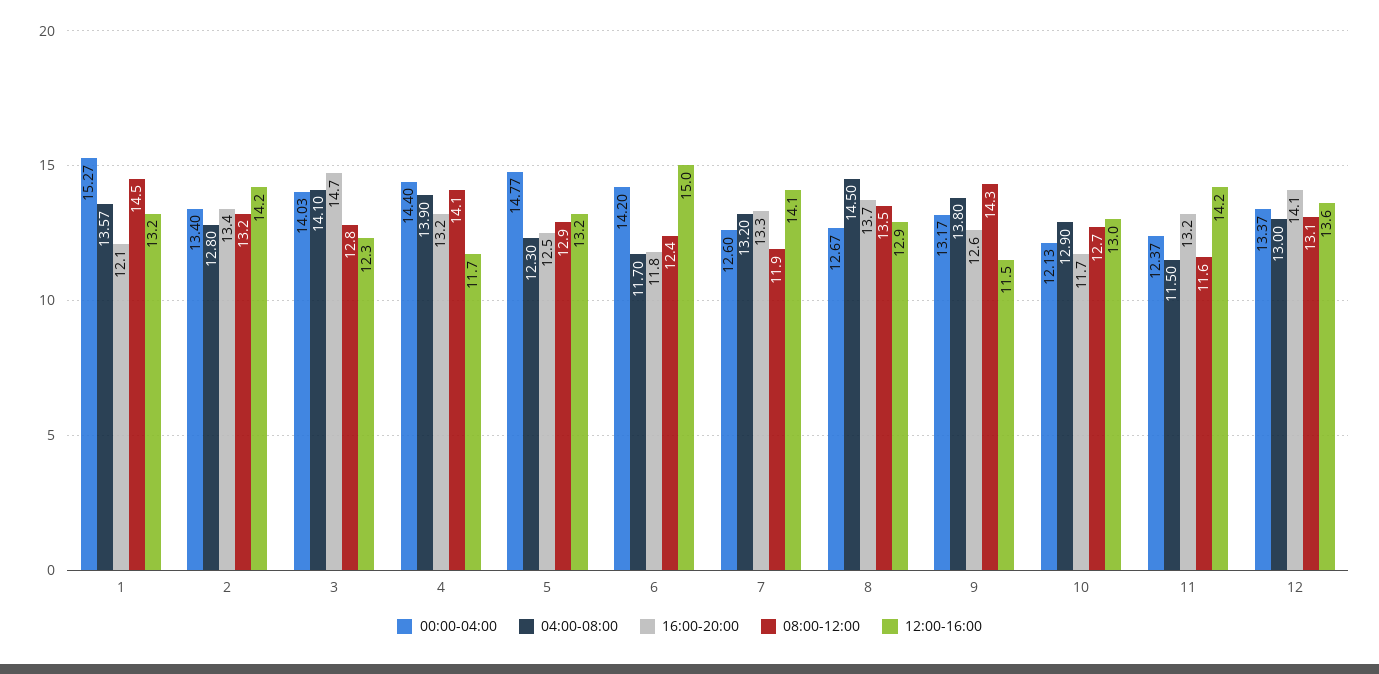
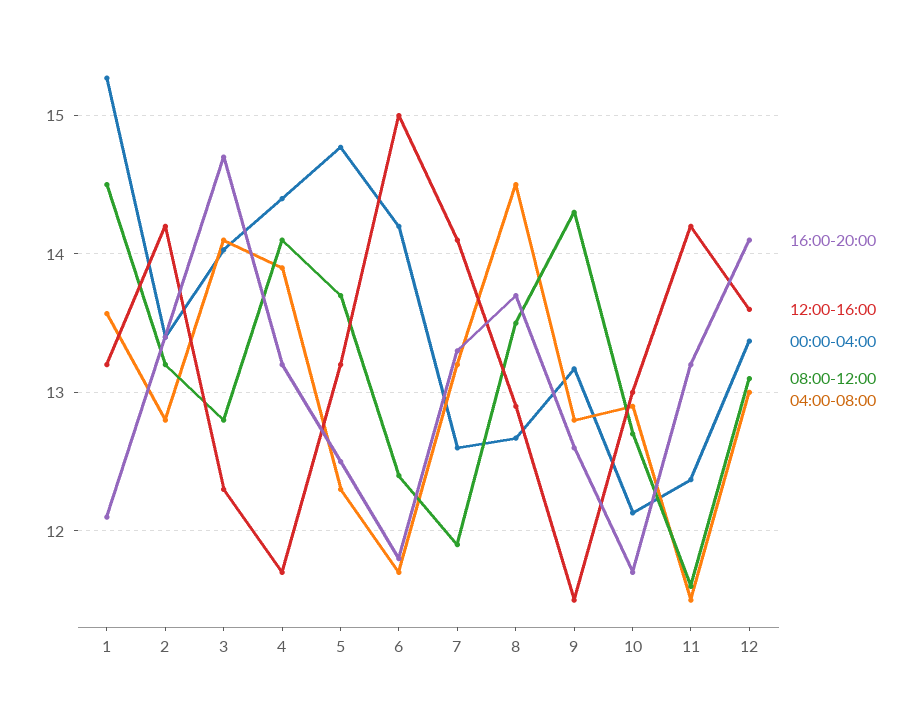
  {
    "00:00-04:00": {
      "1": 15.27,
      "2": 13.4,
      "3": 14.03,
      "4": 14.4,
      "5": 14.77,
      "6": 14.2,
      "7": 12.6,
      "8": 12.67,
      "9": 13.17,
      "10": 12.13,
      "11": 12.37,
      "12": 13.37
    },
    "04:00-08:00": {
      "1": 13.57,
      "2": 12.8,
      "3": 14.1,
      "4": 13.9,
      "5": 12.3,
      "6": 11.7,
      "7": 13.2,
      "8": 14.5,
-     "9": 13.8,
+     "9": 12.8,
      "10": 12.9,
      "11": 11.5,
      "12": 13
    },
    "16:00-20:00": {
      "1": 12.1,
      "2": 13.4,
      "3": 14.7,
      "4": 13.2,
      "5": 12.5,
      "6": 11.8,
      "7": 13.3,
      "8": 13.7,
      "9": 12.6,
      "10": 11.7,
      "11": 13.2,
      "12": 14.1
    },
    "08:00-12:00": {
      "1": 14.5,
      "2": 13.2,
      "3": 12.8,
      "4": 14.1,
-     "5": 12.9,
+     "5": 13.7,
      "6": 12.4,
      "7": 11.9,
      "8": 13.5,
      "9": 14.3,
      "10": 12.7,
      "11": 11.6,
      "12": 13.1
    },
    "12:00-16:00": {
      "1": 13.2,
      "2": 14.2,
      "3": 12.3,
      "4": 11.7,
      "5": 13.2,
      "6": 15,
      "7": 14.1,
      "8": 12.9,
      "9": 11.5,
      "10": 13,
      "11": 14.2,
      "12": 13.6
    }
  }

